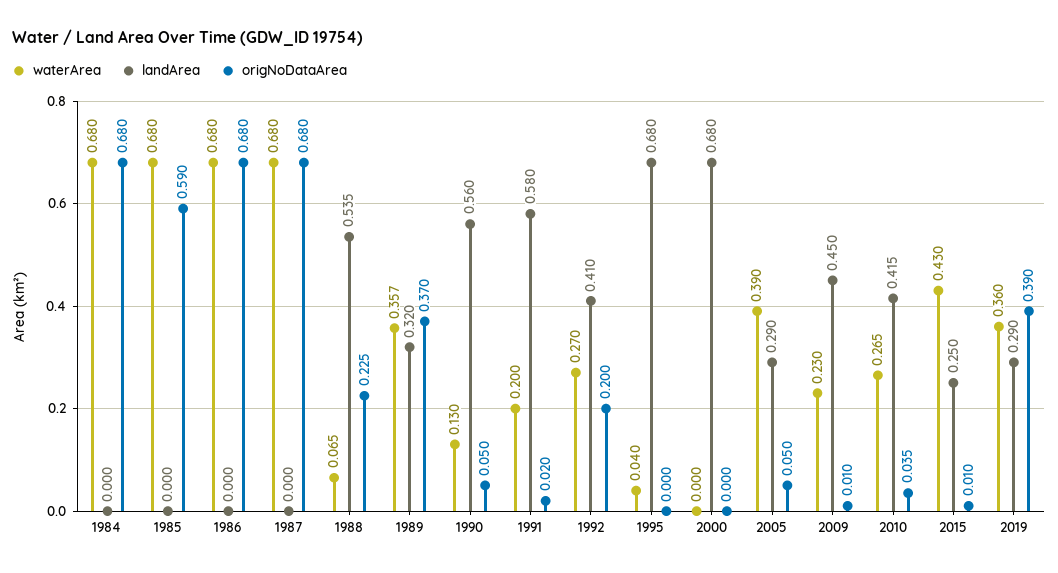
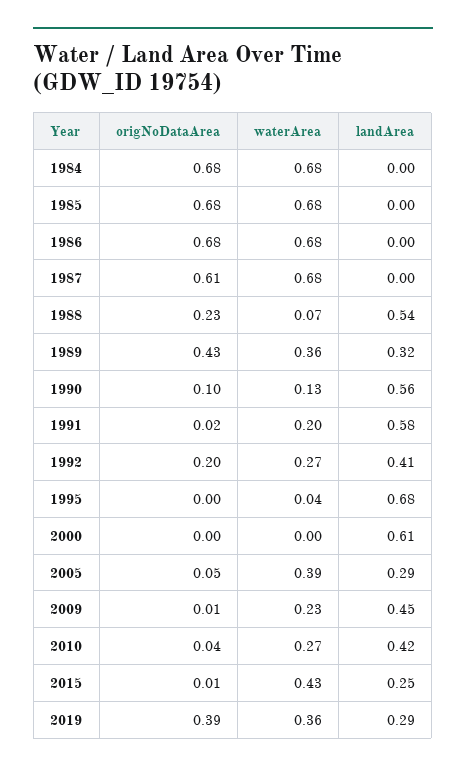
  {
    "waterArea": {
      "1984": 0.68,
      "1985": 0.68,
      "1986": 0.68,
      "1987": 0.68,
      "1988": 0.065,
      "1989": 0.357,
      "1990": 0.13,
      "1991": 0.2,
      "1992": 0.27,
      "1995": 0.04,
      "2000": 0,
      "2005": 0.39,
      "2009": 0.23,
      "2010": 0.265,
      "2015": 0.43,
      "2019": 0.36
    },
    "landArea": {
      "1984": 0,
      "1985": 0,
      "1986": 0,
      "1987": 0,
      "1988": 0.535,
      "1989": 0.32,
      "1990": 0.56,
      "1991": 0.58,
      "1992": 0.41,
      "1995": 0.68,
-     "2000": 0.68,
+     "2000": 0.61,
      "2005": 0.29,
      "2009": 0.45,
      "2010": 0.415,
      "2015": 0.25,
      "2019": 0.29
    },
    "origNoDataArea": {
      "1984": 0.68,
-     "1985": 0.59,
+     "1985": 0.68,
      "1986": 0.68,
-     "1987": 0.68,
+     "1987": 0.61,
      "1988": 0.225,
-     "1989": 0.37,
+     "1989": 0.43,
-     "1990": 0.05,
+     "1990": 0.1,
      "1991": 0.02,
      "1992": 0.2,
      "1995": 0,
      "2000": 0,
      "2005": 0.05,
      "2009": 0.01,
      "2010": 0.035,
      "2015": 0.01,
      "2019": 0.39
    }
  }

